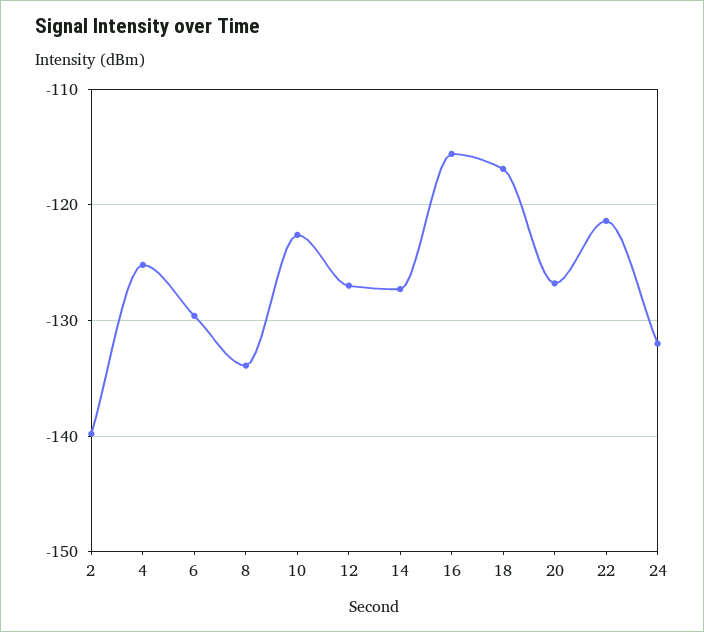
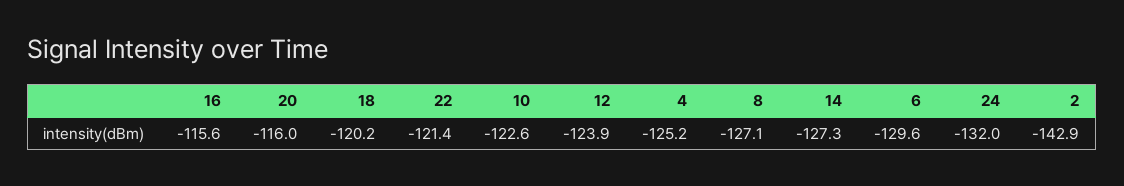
  {
-   "2": -140,
+   "2": -142.9,
    "4": -125.2,
    "6": -129.6,
-   "8": -134,
+   "8": -127.1,
    "10": -122.6,
-   "12": -127,
+   "12": -123.9,
    "14": -127.3,
    "16": -115.6,
-   "18": -117,
+   "18": -120.2,
-   "20": -127,
+   "20": -116,
    "22": -121.4,
    "24": -132
  }

